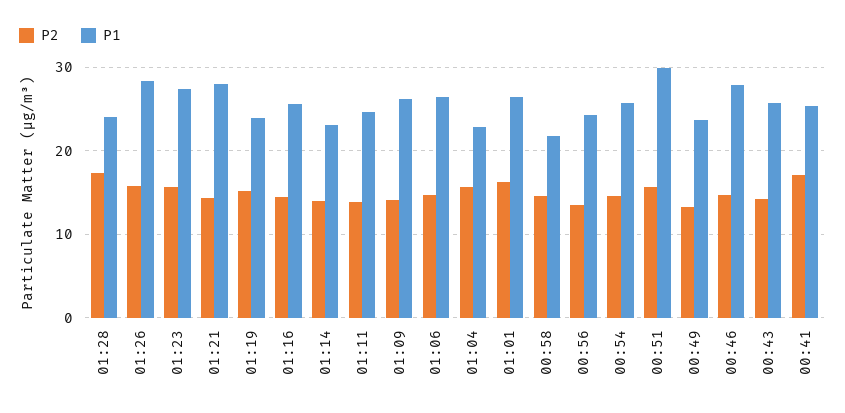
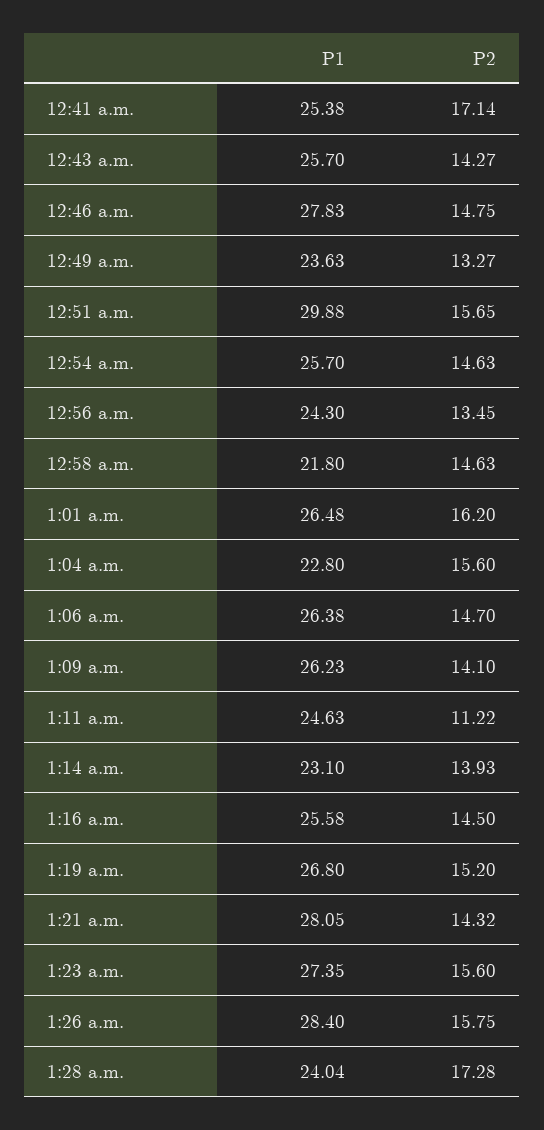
  {
    "P2": {
      "01:28": 17.28,
      "01:26": 15.75,
      "01:23": 15.6,
      "01:21": 14.32,
      "01:19": 15.2,
      "01:16": 14.5,
      "01:14": 13.93,
-     "01:11": 14,
+     "01:11": 11.22,
      "01:09": 14.1,
      "01:06": 14.7,
      "01:04": 15.6,
      "01:01": 16.2,
      "00:58": 14.63,
      "00:56": 13.45,
      "00:54": 14.63,
      "00:51": 15.65,
      "00:49": 13.27,
      "00:46": 14.75,
      "00:43": 14.27,
      "00:41": 17.14
    },
    "P1": {
      "01:28": 24.04,
      "01:26": 28.4,
      "01:23": 27.35,
      "01:21": 28.05,
-     "01:19": 24,
+     "01:19": 26.8,
      "01:16": 25.58,
      "01:14": 23.1,
      "01:11": 24.63,
      "01:09": 26.23,
      "01:06": 26.38,
      "01:04": 22.8,
      "01:01": 26.48,
      "00:58": 21.8,
      "00:56": 24.3,
      "00:54": 25.7,
      "00:51": 29.88,
      "00:49": 23.63,
      "00:46": 27.83,
      "00:43": 25.7,
      "00:41": 25.38
    }
  }

